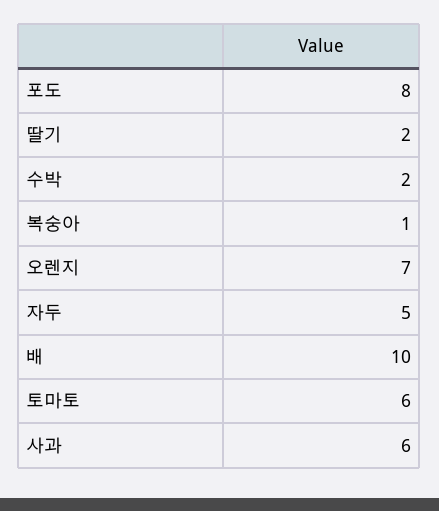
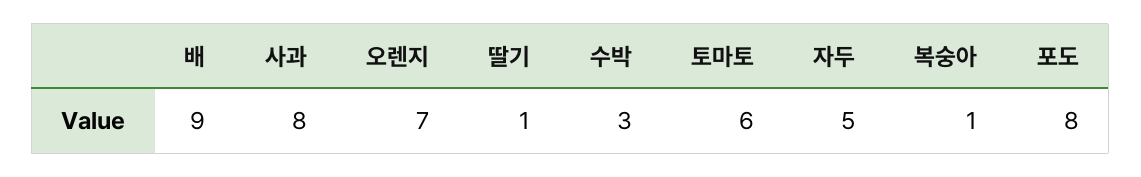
  {
    "포도": 8,
-   "딸기": 2,
+   "딸기": 1,
-   "수박": 2,
+   "수박": 3,
    "복숭아": 1,
    "오렌지": 7,
    "자두": 5,
-   "배": 10,
+   "배": 9,
    "토마토": 6,
-   "사과": 6
+   "사과": 8
  }

